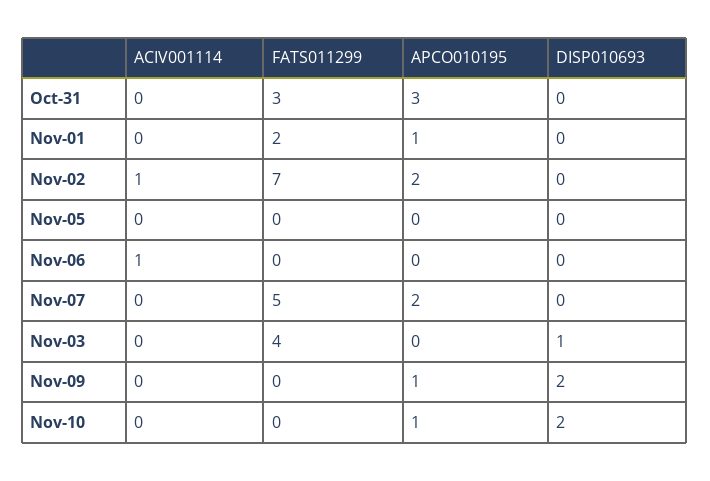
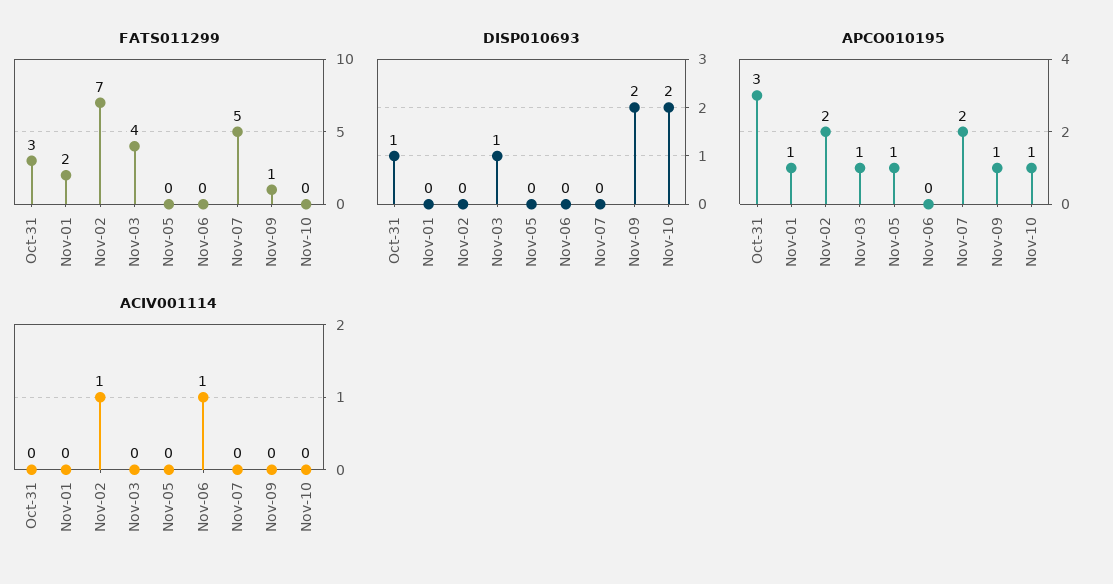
  {
    "ACIV001114": {
      "Oct-31": 0,
      "Nov-01": 0,
      "Nov-02": 1,
      "Nov-05": 0,
      "Nov-06": 1,
      "Nov-07": 0,
      "Nov-03": 0,
      "Nov-09": 0,
      "Nov-10": 0
    },
    "FATS011299": {
      "Oct-31": 3,
      "Nov-01": 2,
      "Nov-02": 7,
      "Nov-05": 0,
      "Nov-06": 0,
      "Nov-07": 5,
      "Nov-03": 4,
-     "Nov-09": 0,
+     "Nov-09": 1,
      "Nov-10": 0
    },
    "APCO010195": {
      "Oct-31": 3,
      "Nov-01": 1,
      "Nov-02": 2,
-     "Nov-05": 0,
+     "Nov-05": 1,
      "Nov-06": 0,
      "Nov-07": 2,
-     "Nov-03": 0,
+     "Nov-03": 1,
      "Nov-09": 1,
      "Nov-10": 1
    },
    "DISP010693": {
-     "Oct-31": 0,
+     "Oct-31": 1,
      "Nov-01": 0,
      "Nov-02": 0,
      "Nov-05": 0,
      "Nov-06": 0,
      "Nov-07": 0,
      "Nov-03": 1,
      "Nov-09": 2,
      "Nov-10": 2
    }
  }

